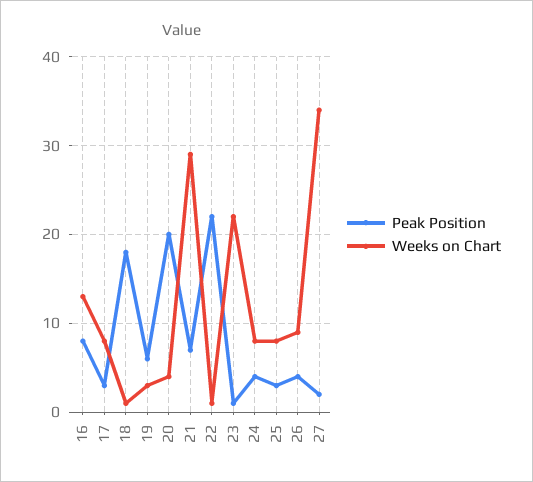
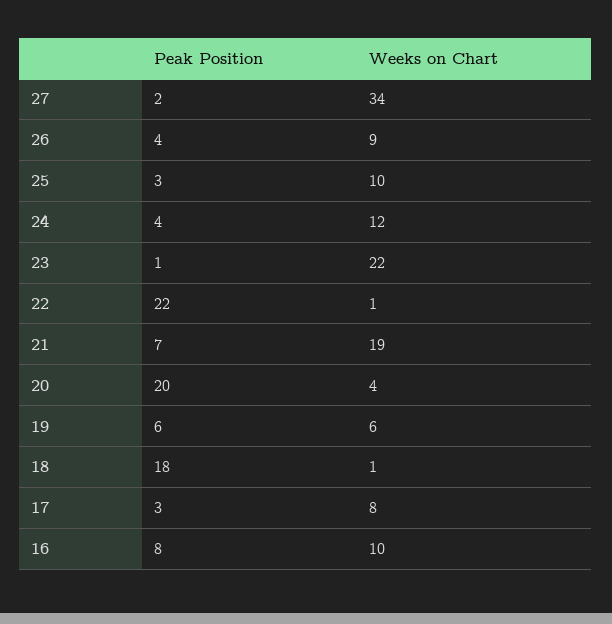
  {
    "Peak Position": {
      "16": 8,
      "17": 3,
      "18": 18,
      "19": 6,
      "20": 20,
      "21": 7,
      "22": 22,
      "23": 1,
      "24": 4,
      "25": 3,
      "26": 4,
      "27": 2
    },
    "Weeks on Chart": {
-     "16": 13,
+     "16": 10,
      "17": 8,
      "18": 1,
-     "19": 3,
+     "19": 6,
      "20": 4,
-     "21": 29,
+     "21": 19,
      "22": 1,
      "23": 22,
-     "24": 8,
+     "24": 12,
-     "25": 8,
+     "25": 10,
      "26": 9,
      "27": 34
    }
  }

